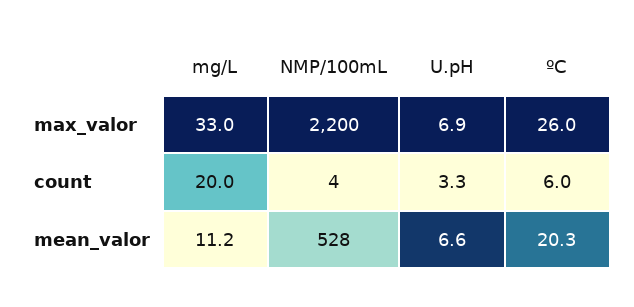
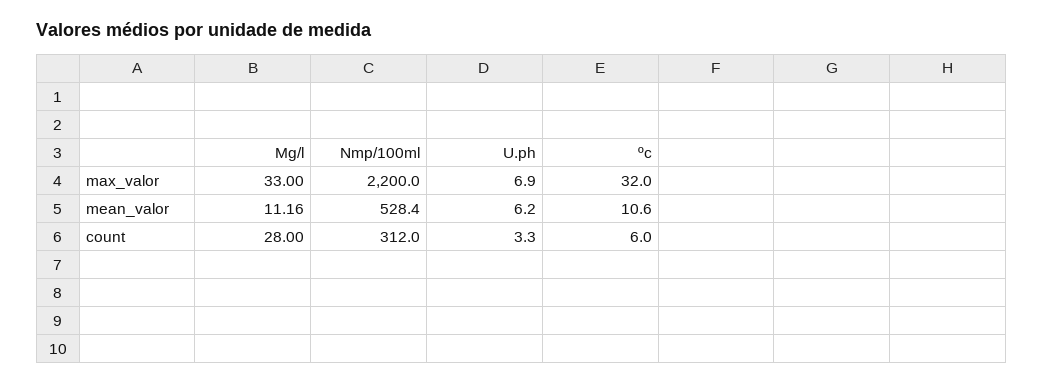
  {
    "mg/L": {
      "max_valor": 33,
-     "count": 20,
+     "count": 28,
      "mean_valor": 11.16
    },
    "NMP/100mL": {
      "max_valor": 2200,
-     "count": 4,
+     "count": 312,
      "mean_valor": 528.4
    },
    "U.pH": {
      "max_valor": 6.9,
      "count": 3.3,
-     "mean_valor": 6.6
+     "mean_valor": 6.2
    },
    "ºC": {
-     "max_valor": 26,
+     "max_valor": 32,
      "count": 6,
-     "mean_valor": 20.3
+     "mean_valor": 10.6
    }
  }

